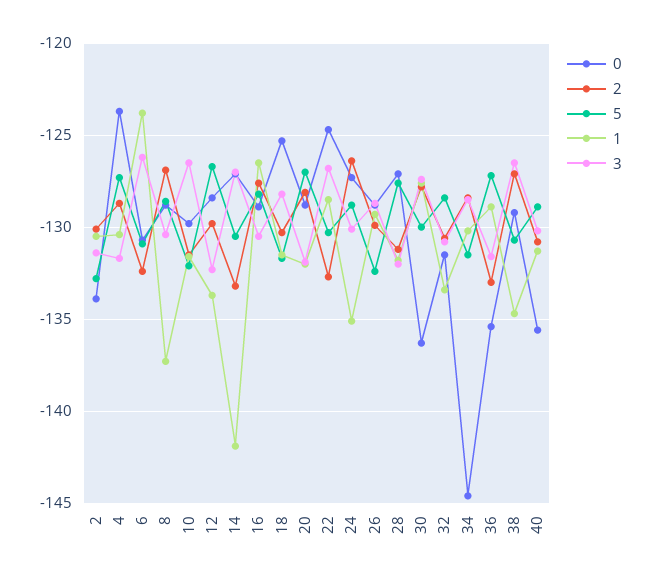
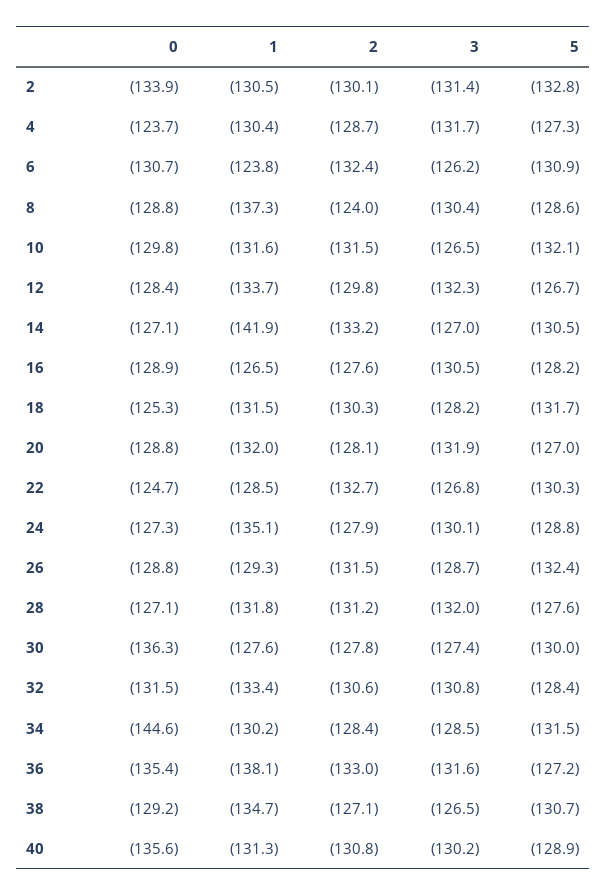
  {
    "0": {
      "2": -133.9,
      "4": -123.7,
      "6": -130.7,
      "8": -128.8,
      "10": -129.8,
      "12": -128.4,
      "14": -127.1,
      "16": -128.9,
      "18": -125.3,
      "20": -128.8,
      "22": -124.7,
      "24": -127.3,
      "26": -128.8,
      "28": -127.1,
      "30": -136.3,
      "32": -131.5,
      "34": -144.6,
      "36": -135.4,
      "38": -129.2,
      "40": -135.6
    },
    "2": {
      "2": -130.1,
      "4": -128.7,
      "6": -132.4,
-     "8": -127,
+     "8": -124,
      "10": -131.5,
      "12": -129.8,
      "14": -133.2,
      "16": -127.6,
      "18": -130.3,
      "20": -128.1,
      "22": -132.7,
-     "24": -126.5,
+     "24": -127.9,
-     "26": -130,
+     "26": -131.5,
      "28": -131.2,
      "30": -127.8,
      "32": -130.6,
      "34": -128.4,
      "36": -133,
      "38": -127.1,
      "40": -130.8
    },
    "5": {
      "2": -132.8,
      "4": -127.3,
      "6": -130.9,
      "8": -128.6,
      "10": -132.1,
      "12": -126.7,
      "14": -130.5,
      "16": -128.2,
      "18": -131.7,
      "20": -127,
      "22": -130.3,
      "24": -128.8,
      "26": -132.4,
      "28": -127.6,
      "30": -130,
      "32": -128.4,
      "34": -131.5,
      "36": -127.2,
      "38": -130.7,
      "40": -128.9
    },
    "1": {
      "2": -130.5,
      "4": -130.4,
      "6": -123.8,
      "8": -137.3,
      "10": -131.6,
      "12": -133.7,
      "14": -141.9,
      "16": -126.5,
      "18": -131.5,
      "20": -132,
      "22": -128.5,
      "24": -135.1,
      "26": -129.3,
      "28": -131.8,
      "30": -127.6,
      "32": -133.4,
      "34": -130.2,
-     "36": -129,
+     "36": -138.1,
      "38": -134.7,
      "40": -131.3
    },
    "3": {
      "2": -131.4,
      "4": -131.7,
      "6": -126.2,
      "8": -130.4,
      "10": -126.5,
      "12": -132.3,
      "14": -127,
      "16": -130.5,
      "18": -128.2,
      "20": -131.9,
      "22": -126.8,
      "24": -130.1,
      "26": -128.7,
      "28": -132,
      "30": -127.4,
      "32": -130.8,
      "34": -128.5,
      "36": -131.6,
      "38": -126.5,
      "40": -130.2
    }
  }

